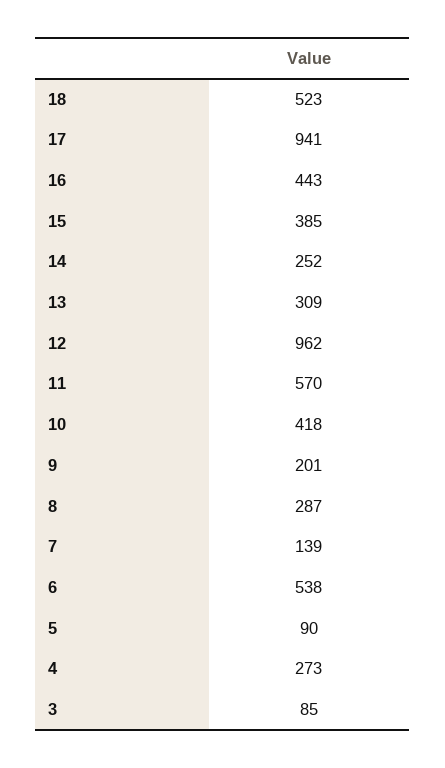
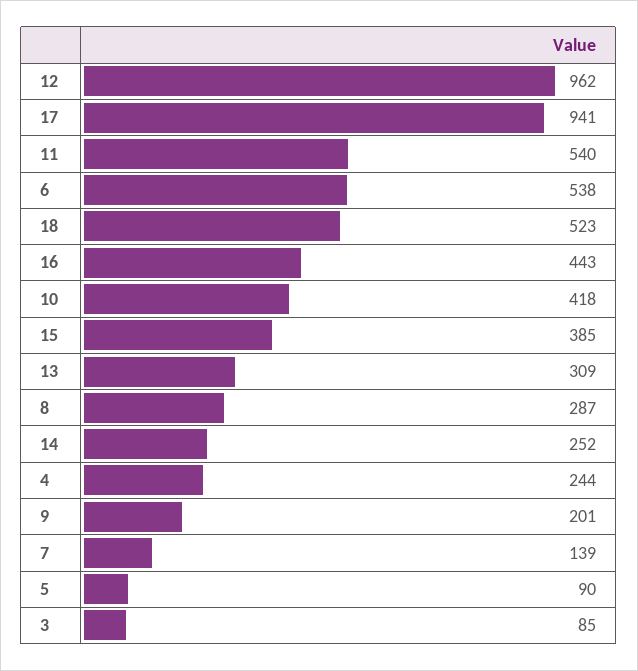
  {
    "18": 523,
    "17": 941,
    "16": 443,
    "15": 385,
    "14": 252,
    "13": 309,
    "12": 962,
-   "11": 570,
+   "11": 540,
    "10": 418,
    "9": 201,
    "8": 287,
    "7": 139,
    "6": 538,
    "5": 90,
-   "4": 273,
+   "4": 244,
    "3": 85
  }

